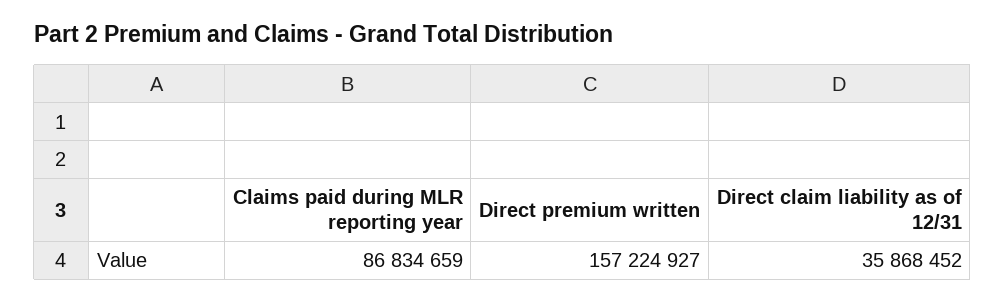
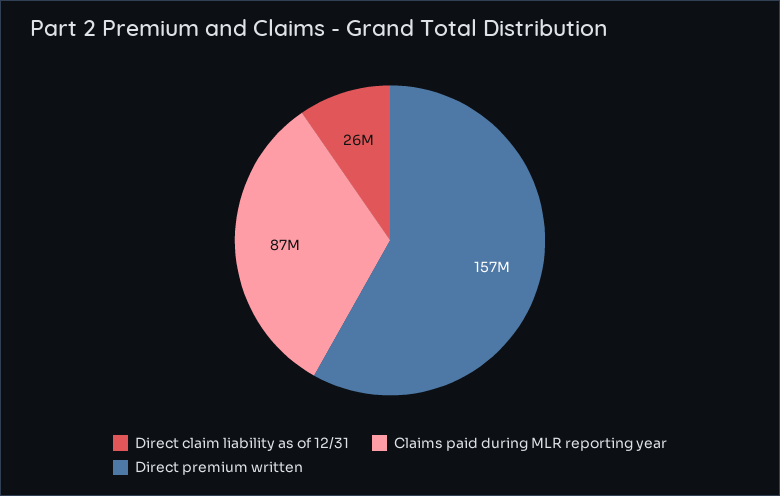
  {
    "Claims paid during MLR reporting year": 86834659,
    "Direct premium written": 157224927,
-   "Direct claim liability as of 12/31": 35868452
+   "Direct claim liability as of 12/31": 26000000
  }

